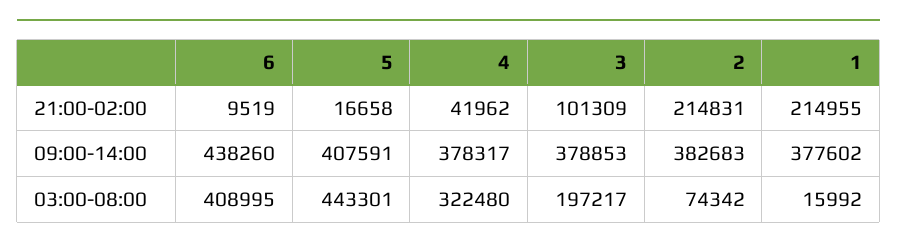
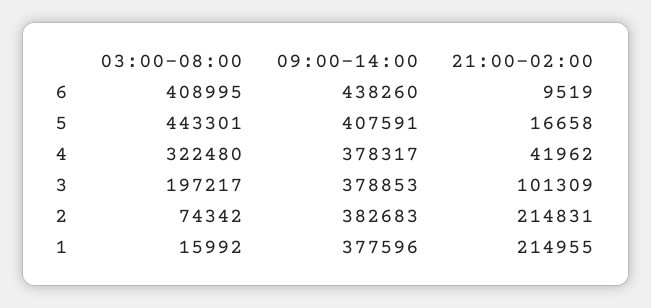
  {
    "6": {
      "21:00-02:00": 9519,
      "09:00-14:00": 438260,
      "03:00-08:00": 408995
    },
    "5": {
      "21:00-02:00": 16658,
      "09:00-14:00": 407591,
      "03:00-08:00": 443301
    },
    "4": {
      "21:00-02:00": 41962,
      "09:00-14:00": 378317,
      "03:00-08:00": 322480
    },
    "3": {
      "21:00-02:00": 101309,
      "09:00-14:00": 378853,
      "03:00-08:00": 197217
    },
    "2": {
      "21:00-02:00": 214831,
      "09:00-14:00": 382683,
      "03:00-08:00": 74342
    },
    "1": {
      "21:00-02:00": 214955,
-     "09:00-14:00": 377602,
+     "09:00-14:00": 377596,
      "03:00-08:00": 15992
    }
  }

